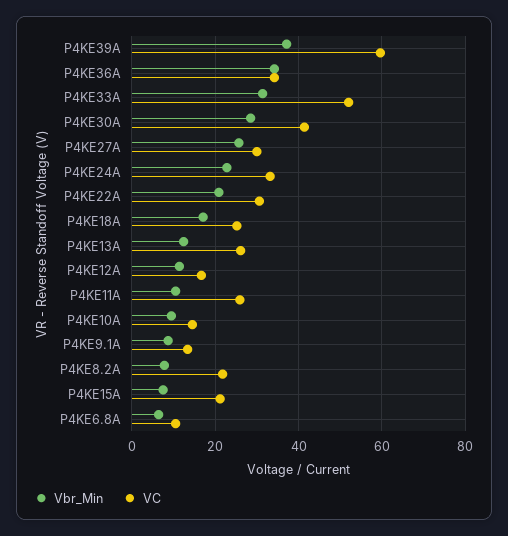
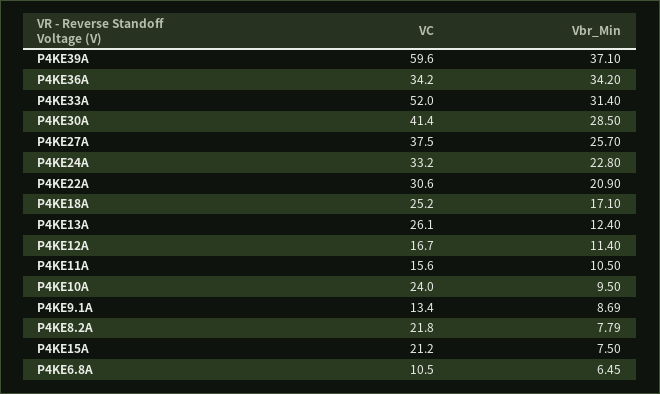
  {
    "Vbr_Min": {
      "P4KE39A": 37.1,
      "P4KE36A": 34.2,
      "P4KE33A": 31.4,
      "P4KE30A": 28.5,
      "P4KE27A": 25.7,
      "P4KE24A": 22.8,
      "P4KE22A": 20.9,
      "P4KE18A": 17.1,
      "P4KE13A": 12.4,
      "P4KE12A": 11.4,
      "P4KE11A": 10.5,
      "P4KE10A": 9.5,
      "P4KE9.1A": 8.69,
      "P4KE8.2A": 7.79,
      "P4KE15A": 7.5,
      "P4KE6.8A": 6.45
    },
    "VC": {
      "P4KE39A": 59.6,
      "P4KE36A": 34.2,
      "P4KE33A": 52,
      "P4KE30A": 41.4,
-     "P4KE27A": 30,
+     "P4KE27A": 37.5,
      "P4KE24A": 33.2,
      "P4KE22A": 30.6,
      "P4KE18A": 25.2,
      "P4KE13A": 26.1,
      "P4KE12A": 16.7,
-     "P4KE11A": 26,
+     "P4KE11A": 15.6,
-     "P4KE10A": 14,
+     "P4KE10A": 24,
      "P4KE9.1A": 13.4,
      "P4KE8.2A": 21.8,
      "P4KE15A": 21.2,
      "P4KE6.8A": 10.5
    }
  }

